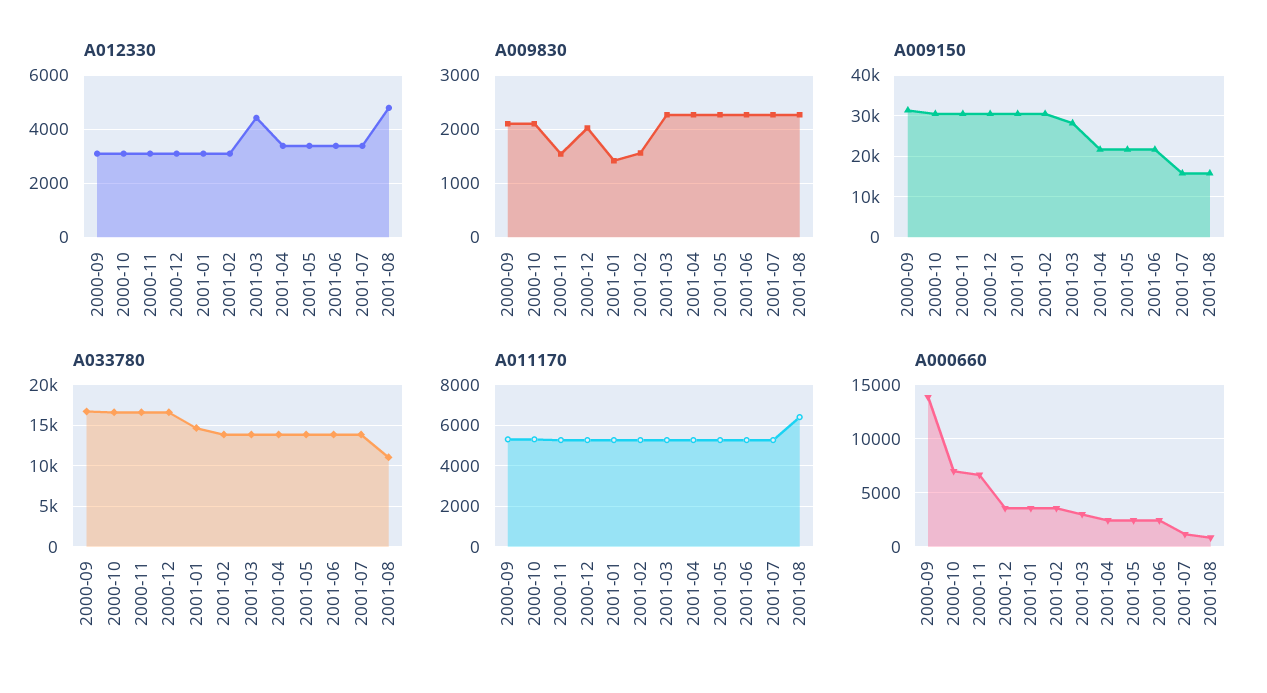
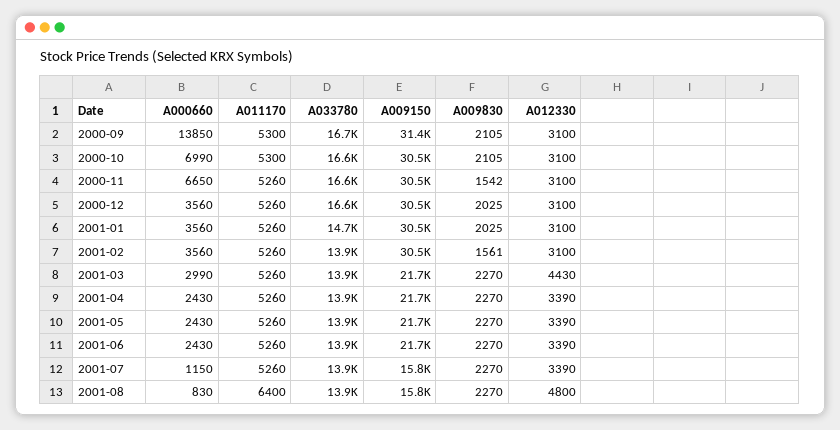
  {
    "A012330": {
      "2000-09": 3100,
      "2000-10": 3100,
      "2000-11": 3100,
      "2000-12": 3100,
      "2001-01": 3100,
      "2001-02": 3100,
      "2001-03": 4430,
      "2001-04": 3390,
      "2001-05": 3390,
      "2001-06": 3390,
      "2001-07": 3390,
      "2001-08": 4800
    },
    "A009830": {
      "2000-09": 2105,
      "2000-10": 2105,
      "2000-11": 1542,
      "2000-12": 2025,
-     "2001-01": 1400,
+     "2001-01": 2025,
      "2001-02": 1561,
      "2001-03": 2270,
      "2001-04": 2270,
      "2001-05": 2270,
      "2001-06": 2270,
      "2001-07": 2270,
      "2001-08": 2270
    },
    "A009150": {
      "2000-09": 31400,
      "2000-10": 30500,
      "2000-11": 30500,
      "2000-12": 30500,
      "2001-01": 30500,
      "2001-02": 30500,
-     "2001-03": 28000,
+     "2001-03": 21700,
      "2001-04": 21700,
      "2001-05": 21700,
      "2001-06": 21700,
      "2001-07": 15800,
      "2001-08": 15800
    },
    "A033780": {
      "2000-09": 16700,
      "2000-10": 16600,
      "2000-11": 16600,
      "2000-12": 16600,
      "2001-01": 14700,
      "2001-02": 13900,
      "2001-03": 13900,
      "2001-04": 13900,
      "2001-05": 13900,
      "2001-06": 13900,
      "2001-07": 13900,
-     "2001-08": 11000
+     "2001-08": 13900
    },
    "A011170": {
      "2000-09": 5300,
      "2000-10": 5300,
      "2000-11": 5260,
      "2000-12": 5260,
      "2001-01": 5260,
      "2001-02": 5260,
      "2001-03": 5260,
      "2001-04": 5260,
      "2001-05": 5260,
      "2001-06": 5260,
      "2001-07": 5260,
      "2001-08": 6400
    },
    "A000660": {
      "2000-09": 13850,
      "2000-10": 6990,
      "2000-11": 6650,
      "2000-12": 3560,
      "2001-01": 3560,
      "2001-02": 3560,
      "2001-03": 2990,
      "2001-04": 2430,
      "2001-05": 2430,
      "2001-06": 2430,
      "2001-07": 1150,
      "2001-08": 830
    }
  }

